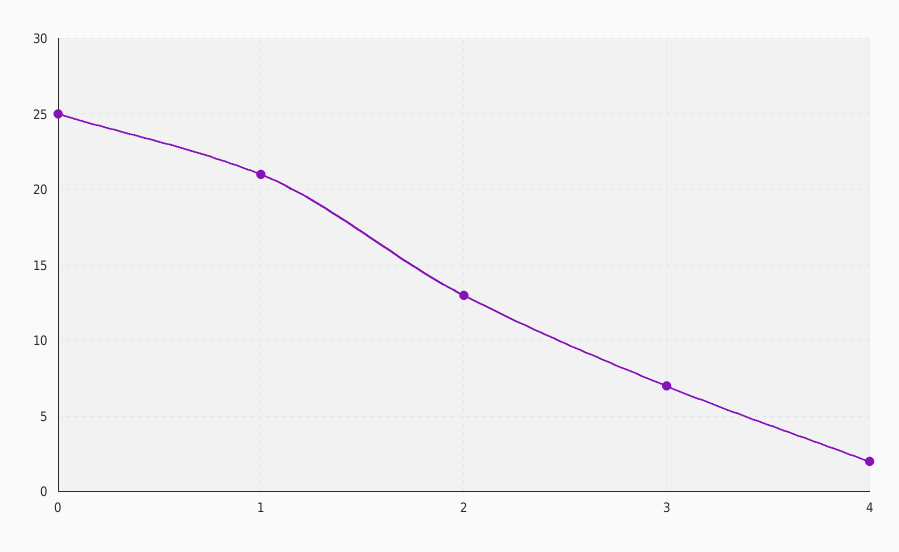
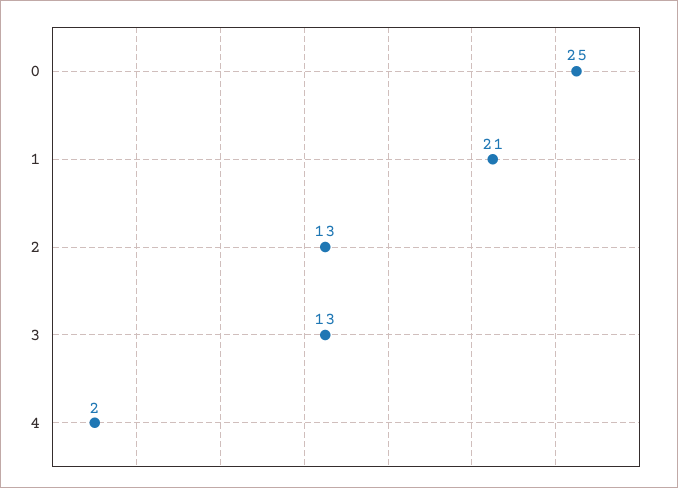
  {
    "0": 25,
    "1": 21,
    "2": 13,
-   "3": 7,
+   "3": 13,
    "4": 2
  }

